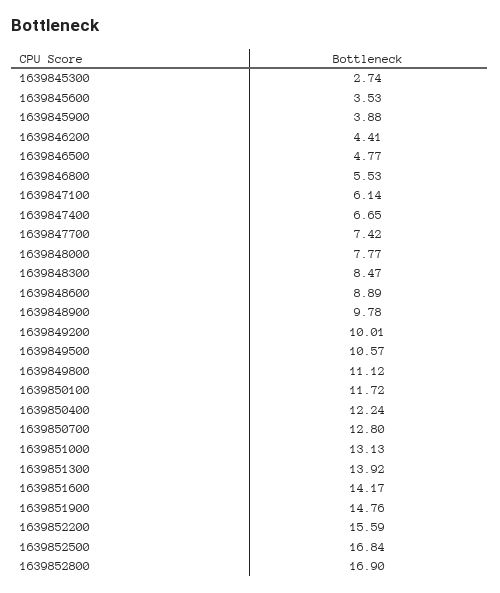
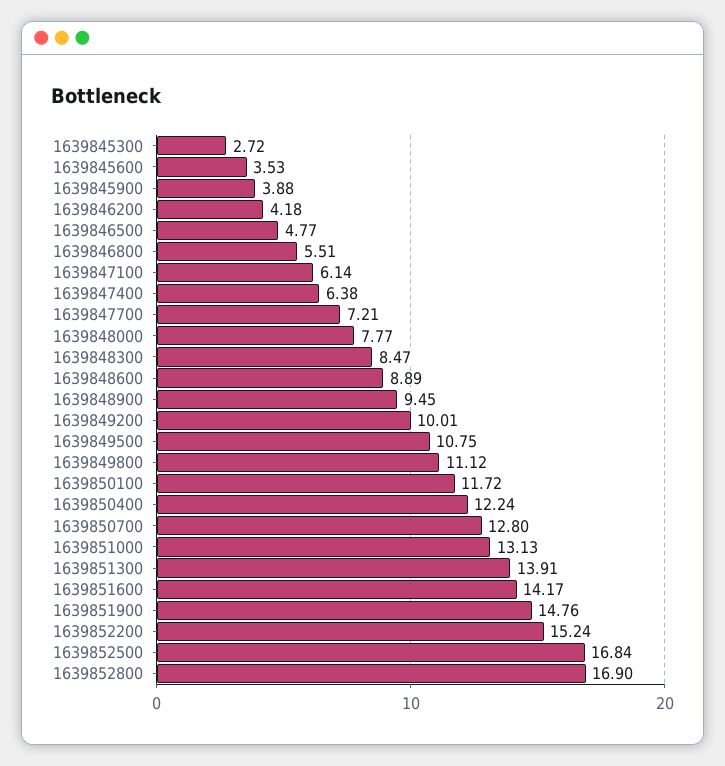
  {
-   "1639845300": 2.74,
+   "1639845300": 2.72,
    "1639845600": 3.53,
    "1639845900": 3.88,
-   "1639846200": 4.41,
+   "1639846200": 4.18,
    "1639846500": 4.77,
-   "1639846800": 5.53,
+   "1639846800": 5.51,
    "1639847100": 6.14,
-   "1639847400": 6.65,
+   "1639847400": 6.38,
-   "1639847700": 7.42,
+   "1639847700": 7.21,
    "1639848000": 7.77,
    "1639848300": 8.47,
    "1639848600": 8.89,
-   "1639848900": 9.78,
+   "1639848900": 9.45,
    "1639849200": 10.01,
-   "1639849500": 10.57,
+   "1639849500": 10.75,
    "1639849800": 11.12,
    "1639850100": 11.72,
    "1639850400": 12.24,
    "1639850700": 12.8,
    "1639851000": 13.13,
-   "1639851300": 13.92,
+   "1639851300": 13.91,
    "1639851600": 14.17,
    "1639851900": 14.76,
-   "1639852200": 15.59,
+   "1639852200": 15.24,
    "1639852500": 16.84,
    "1639852800": 16.9
  }

